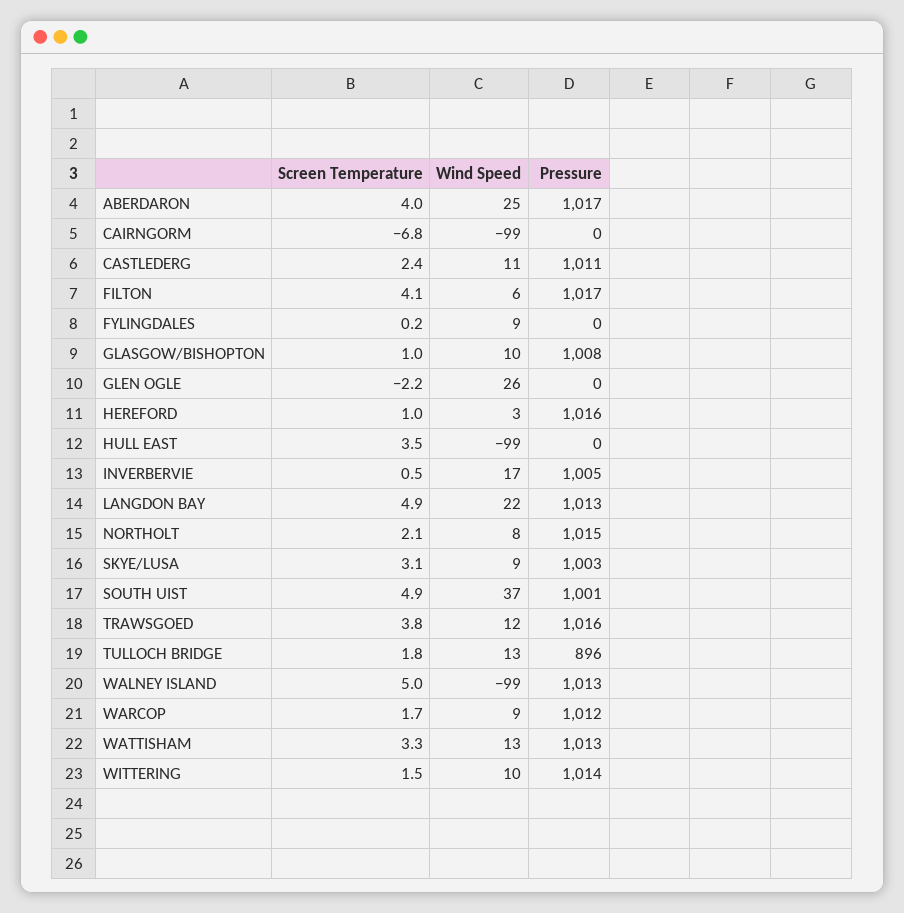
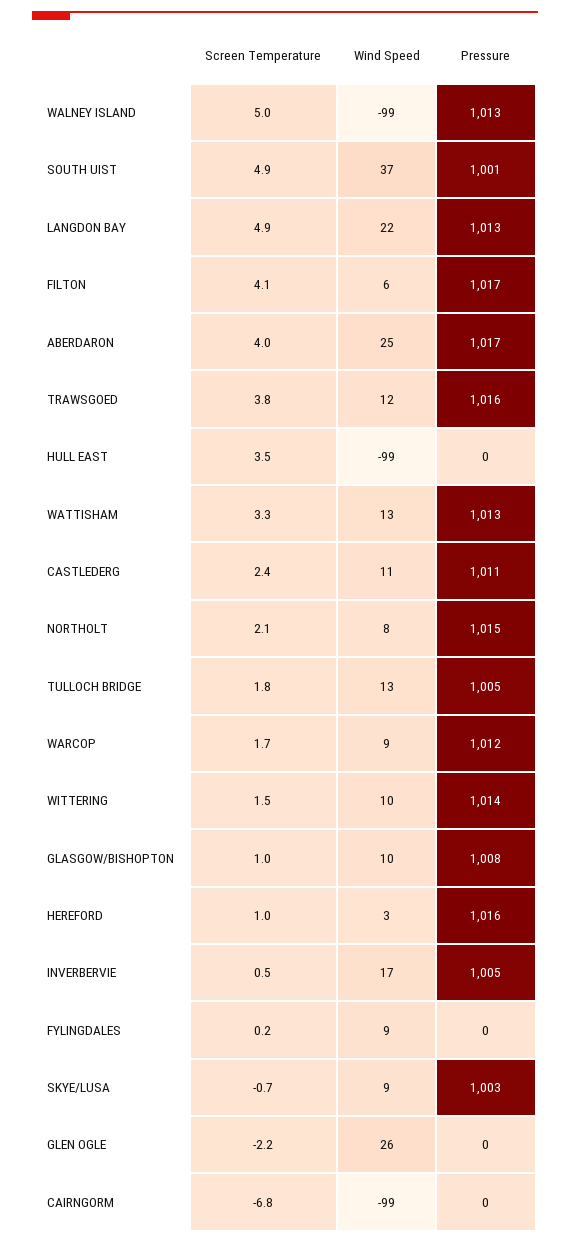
  {
    "Screen Temperature": {
      "ABERDARON": 4,
      "CAIRNGORM": -6.8,
      "CASTLEDERG": 2.4,
      "FILTON": 4.1,
      "FYLINGDALES": 0.2,
      "GLASGOW/BISHOPTON": 1,
      "GLEN OGLE": -2.2,
      "HEREFORD": 1,
      "HULL EAST": 3.5,
      "INVERBERVIE": 0.5,
      "LANGDON BAY": 4.9,
      "NORTHOLT": 2.1,
-     "SKYE/LUSA": 3.1,
+     "SKYE/LUSA": -0.7,
      "SOUTH UIST": 4.9,
      "TRAWSGOED": 3.8,
      "TULLOCH BRIDGE": 1.8,
      "WALNEY ISLAND": 5,
      "WARCOP": 1.7,
      "WATTISHAM": 3.3,
      "WITTERING": 1.5
    },
    "Wind Speed": {
      "ABERDARON": 25,
      "CAIRNGORM": -99,
      "CASTLEDERG": 11,
      "FILTON": 6,
      "FYLINGDALES": 9,
      "GLASGOW/BISHOPTON": 10,
      "GLEN OGLE": 26,
      "HEREFORD": 3,
      "HULL EAST": -99,
      "INVERBERVIE": 17,
      "LANGDON BAY": 22,
      "NORTHOLT": 8,
      "SKYE/LUSA": 9,
      "SOUTH UIST": 37,
      "TRAWSGOED": 12,
      "TULLOCH BRIDGE": 13,
      "WALNEY ISLAND": -99,
      "WARCOP": 9,
      "WATTISHAM": 13,
      "WITTERING": 10
    },
    "Pressure": {
      "ABERDARON": 1017,
      "CAIRNGORM": 0,
      "CASTLEDERG": 1011,
      "FILTON": 1017,
      "FYLINGDALES": 0,
      "GLASGOW/BISHOPTON": 1008,
      "GLEN OGLE": 0,
      "HEREFORD": 1016,
      "HULL EAST": 0,
      "INVERBERVIE": 1005,
      "LANGDON BAY": 1013,
      "NORTHOLT": 1015,
      "SKYE/LUSA": 1003,
      "SOUTH UIST": 1001,
      "TRAWSGOED": 1016,
-     "TULLOCH BRIDGE": 896,
+     "TULLOCH BRIDGE": 1005,
      "WALNEY ISLAND": 1013,
      "WARCOP": 1012,
      "WATTISHAM": 1013,
      "WITTERING": 1014
    }
  }

